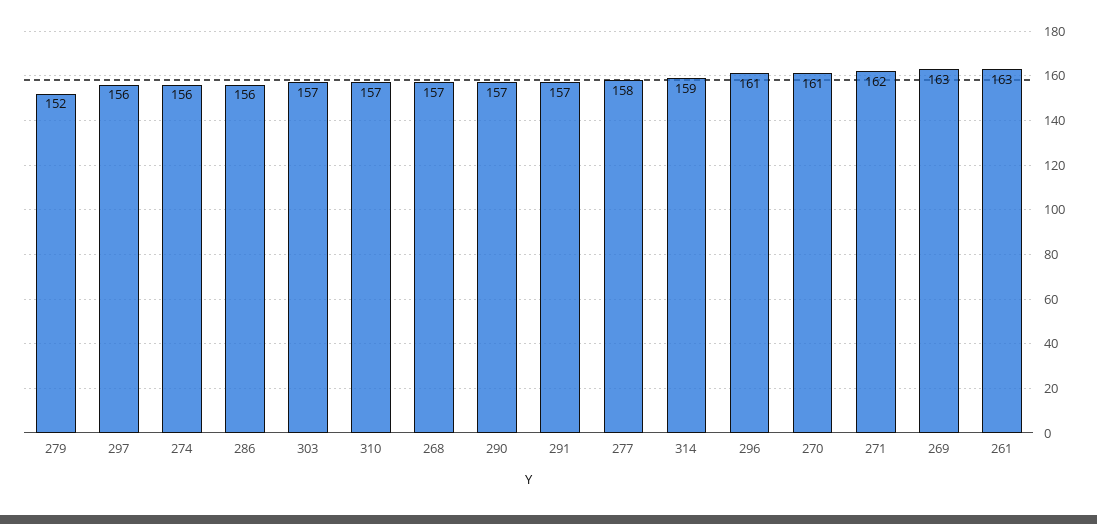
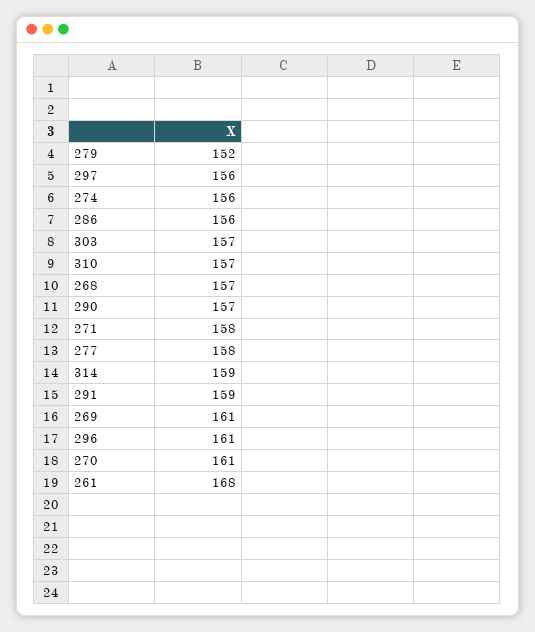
  {
    "279": 152,
    "297": 156,
    "274": 156,
    "286": 156,
    "303": 157,
    "310": 157,
    "268": 157,
    "290": 157,
-   "291": 157,
+   "291": 159,
    "277": 158,
    "314": 159,
    "296": 161,
    "270": 161,
-   "271": 162,
+   "271": 158,
-   "269": 163,
+   "269": 161,
-   "261": 163
+   "261": 168
  }

